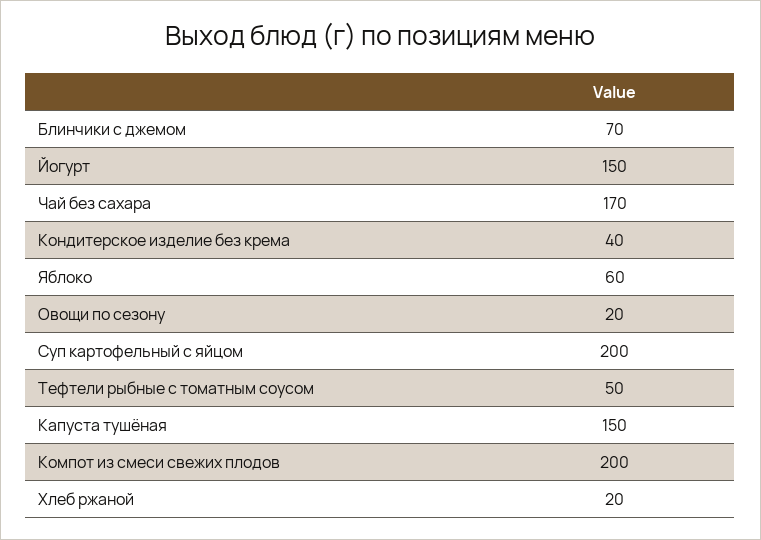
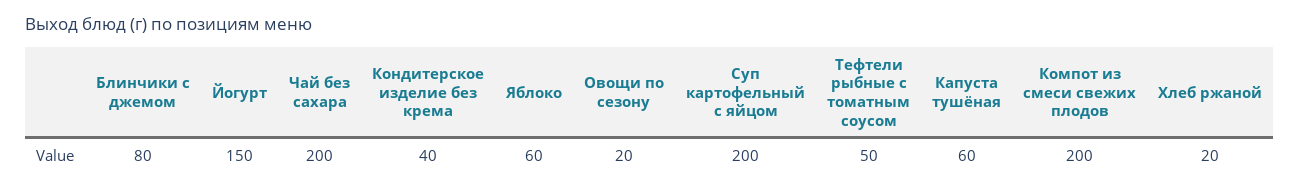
  {
-   "Блинчики с джемом": 70,
+   "Блинчики с джемом": 80,
    "Йогурт": 150,
-   "Чай без сахара": 170,
+   "Чай без сахара": 200,
    "Кондитерское изделие без крема": 40,
    "Яблоко": 60,
    "Овощи по сезону": 20,
    "Суп картофельный с яйцом": 200,
    "Тефтели рыбные с томатным соусом": 50,
-   "Капуста тушёная": 150,
+   "Капуста тушёная": 60,
    "Компот из смеси свежих плодов": 200,
    "Хлеб ржаной": 20
  }

